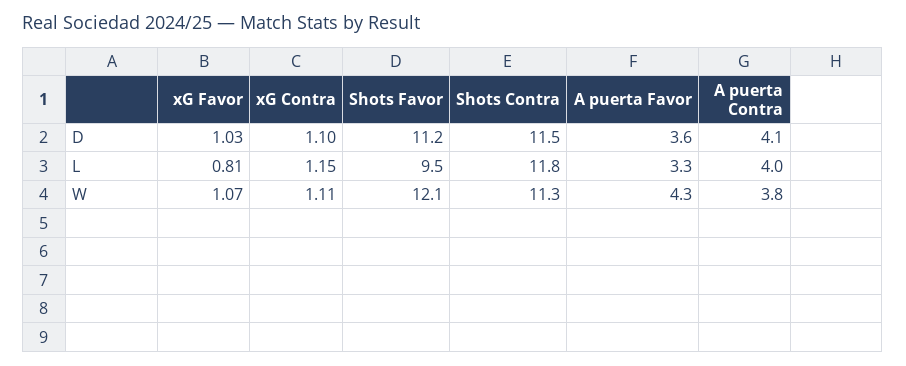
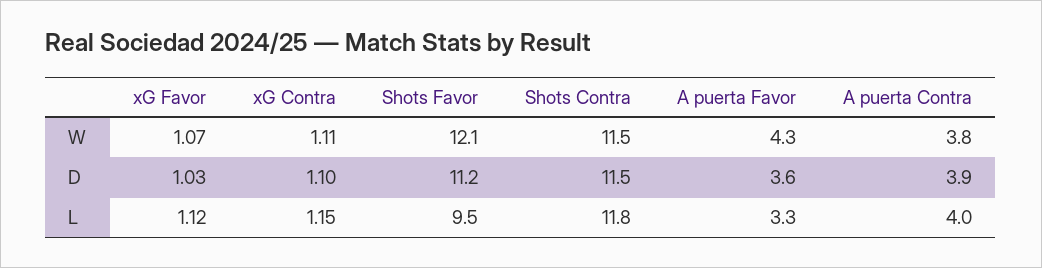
  {
    "xG Favor": {
      "D": 1.03,
-     "L": 0.81,
+     "L": 1.12,
      "W": 1.07
    },
    "xG Contra": {
      "D": 1.1,
      "L": 1.15,
      "W": 1.11
    },
    "Shots Favor": {
      "D": 11.2,
      "L": 9.5,
      "W": 12.1
    },
    "Shots Contra": {
      "D": 11.5,
      "L": 11.8,
-     "W": 11.3
+     "W": 11.5
    },
    "A puerta Favor": {
      "D": 3.6,
      "L": 3.3,
      "W": 4.3
    },
    "A puerta Contra": {
-     "D": 4.1,
+     "D": 3.9,
      "L": 4,
      "W": 3.8
    }
  }

